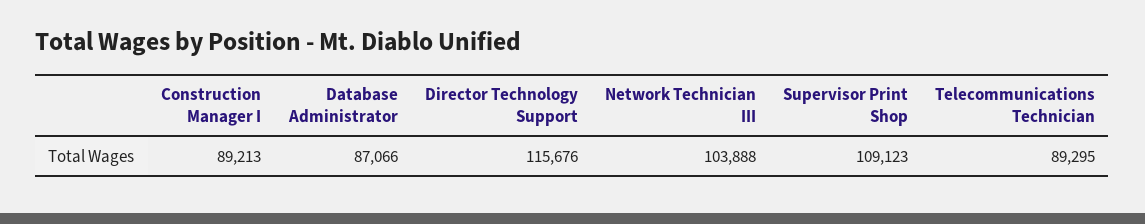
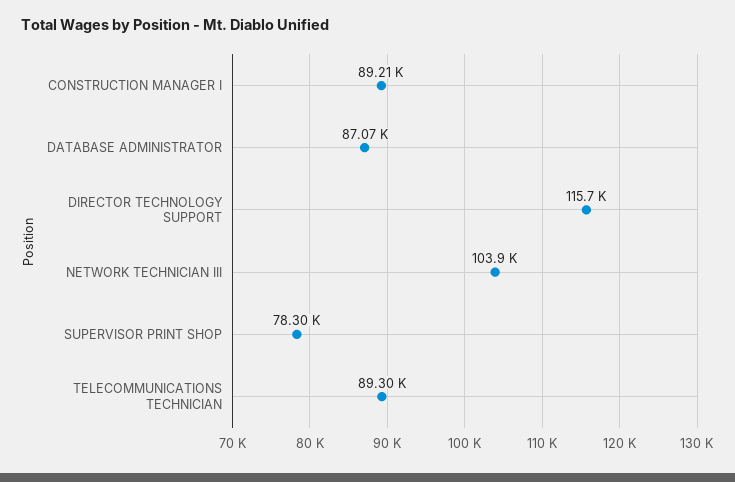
  {
    "Construction Manager I": 89213,
    "Database Administrator": 87066,
    "Director Technology Support": 115676,
    "Network Technician III": 103888,
-   "Supervisor Print Shop": 109123,
+   "Supervisor Print Shop": 78300,
    "Telecommunications Technician": 89295
  }

